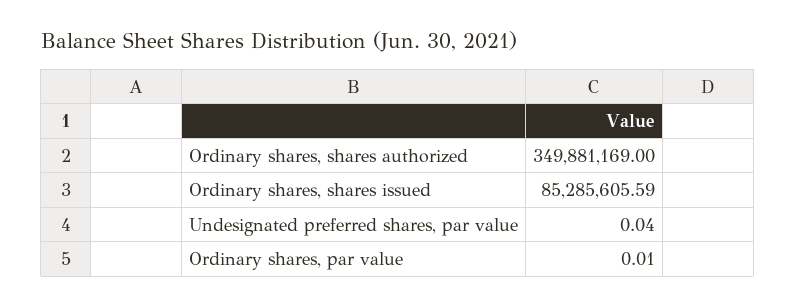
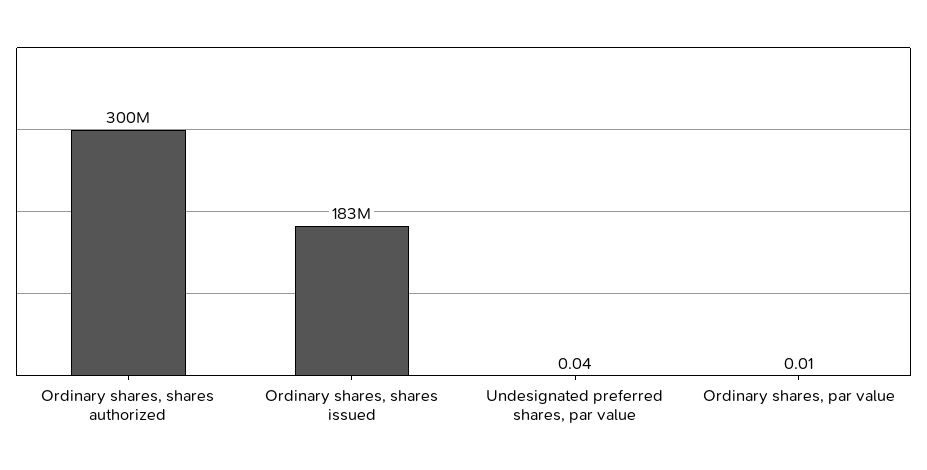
  {
-   "Ordinary shares, shares authorized": 349881169,
+   "Ordinary shares, shares authorized": 300000000,
-   "Ordinary shares, shares issued": 85285605.59,
+   "Ordinary shares, shares issued": 183000000,
    "Undesignated preferred shares, par value": 0.04,
    "Ordinary shares, par value": 0.01
  }

